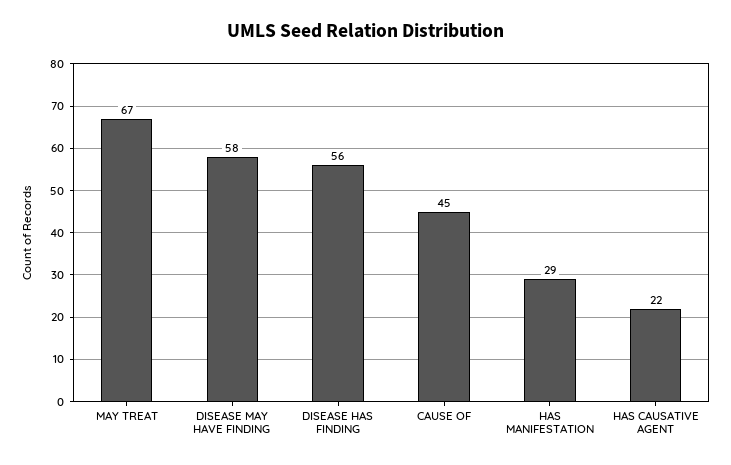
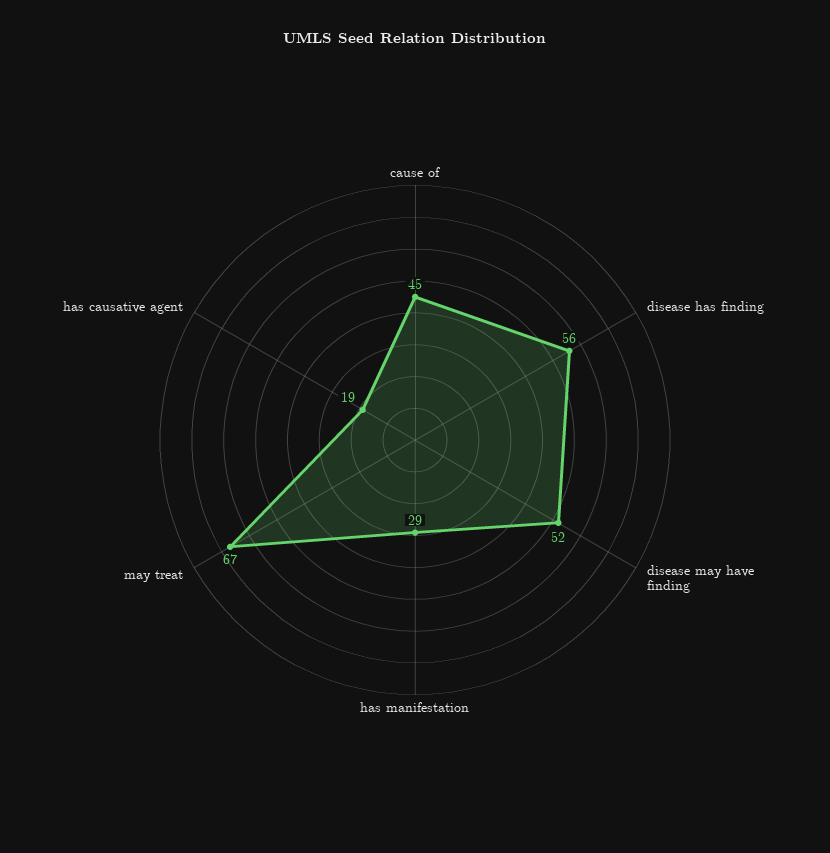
  {
    "MAY TREAT": 67,
-   "DISEASE MAY HAVE FINDING": 58,
+   "DISEASE MAY HAVE FINDING": 52,
    "DISEASE HAS FINDING": 56,
    "CAUSE OF": 45,
    "HAS MANIFESTATION": 29,
-   "HAS CAUSATIVE AGENT": 22
+   "HAS CAUSATIVE AGENT": 19
  }

